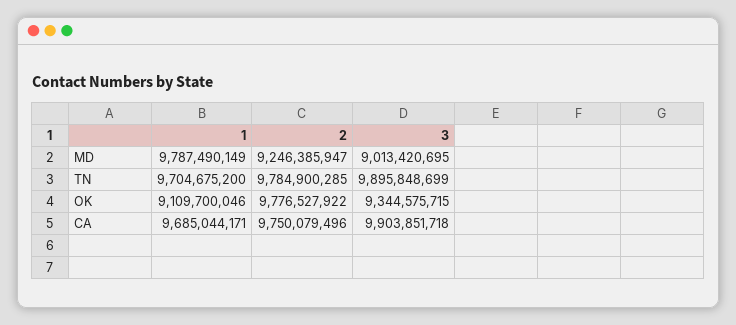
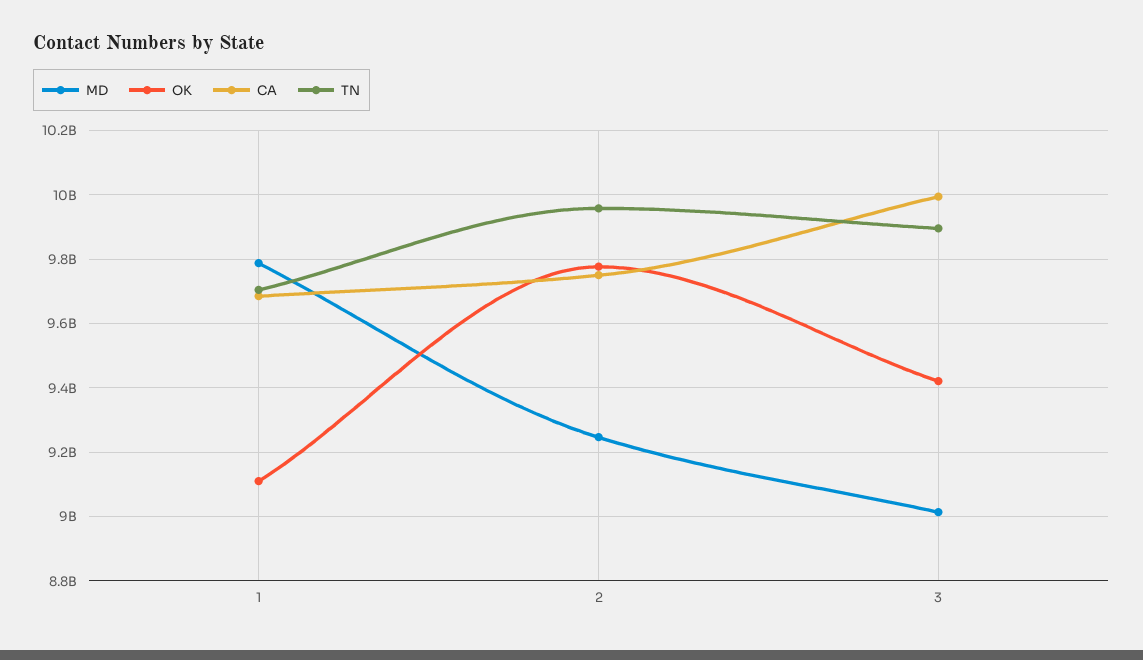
  {
    "MD": {
      "1": 9787490149,
      "2": 9246385947,
      "3": 9013420695
    },
    "TN": {
      "1": 9704675200,
-     "2": 9784900285,
+     "2": 9960000000,
      "3": 9895848699
    },
    "OK": {
      "1": 9109700046,
      "2": 9776527922,
-     "3": 9344575715
+     "3": 9420000000
    },
    "CA": {
      "1": 9685044171,
      "2": 9750079496,
-     "3": 9903851718
+     "3": 10000000000
    }
  }

